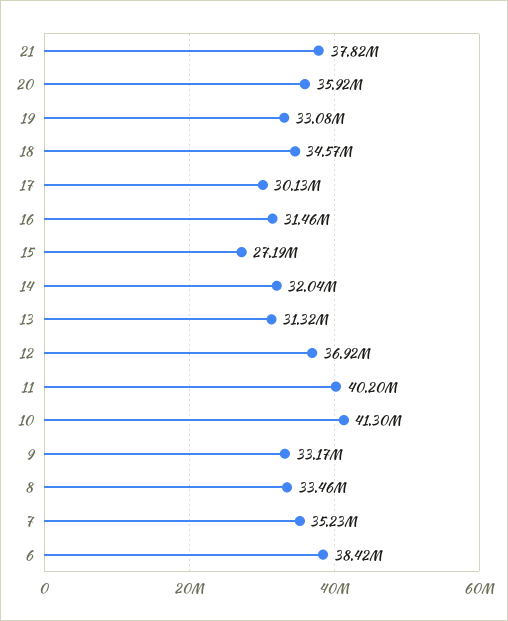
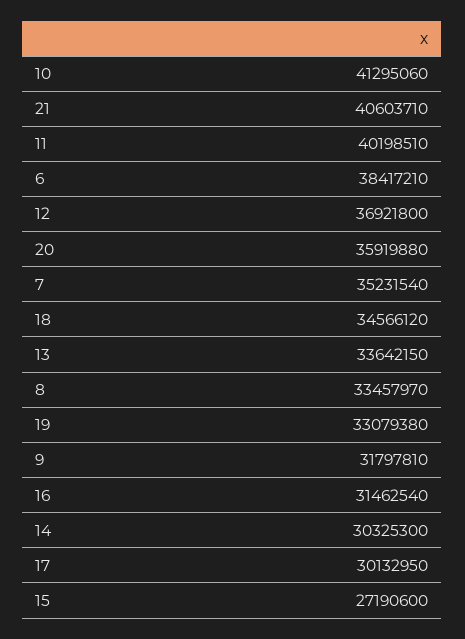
  {
-   "21": 37820000,
+   "21": 40603710,
    "20": 35919880,
    "19": 33079380,
    "18": 34566120,
    "17": 30132950,
    "16": 31462540,
    "15": 27190600,
-   "14": 32040000,
+   "14": 30325300,
-   "13": 31320000,
+   "13": 33642150,
    "12": 36921800,
    "11": 40198510,
    "10": 41295060,
-   "9": 33170000,
+   "9": 31797810,
    "8": 33457970,
    "7": 35231540,
    "6": 38417210
  }

